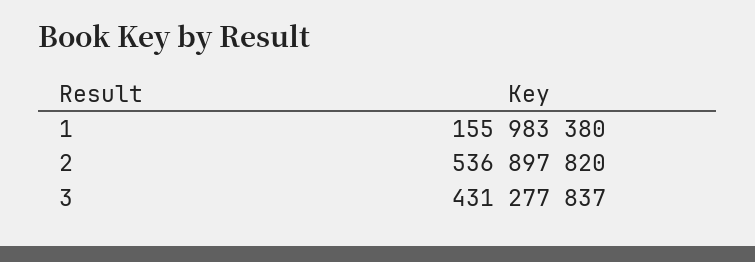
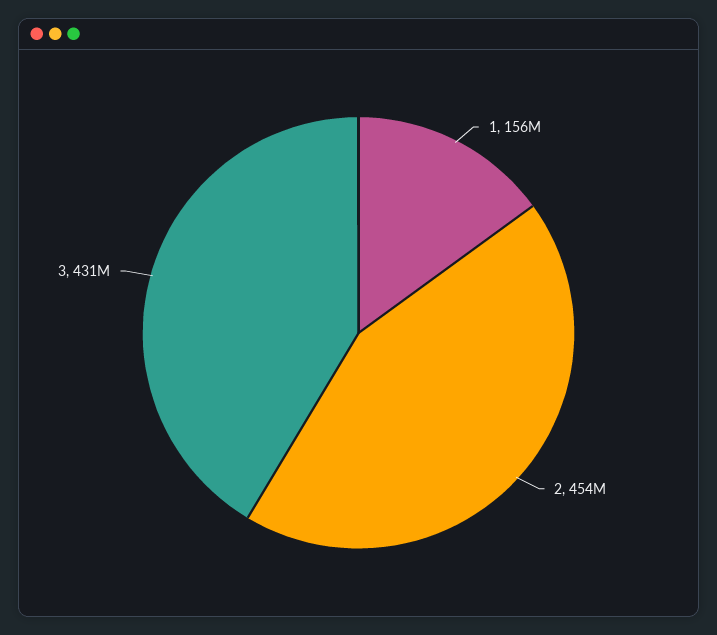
  {
    "1": 155983380,
-   "2": 536897820,
+   "2": 454000000,
    "3": 431277837
  }

